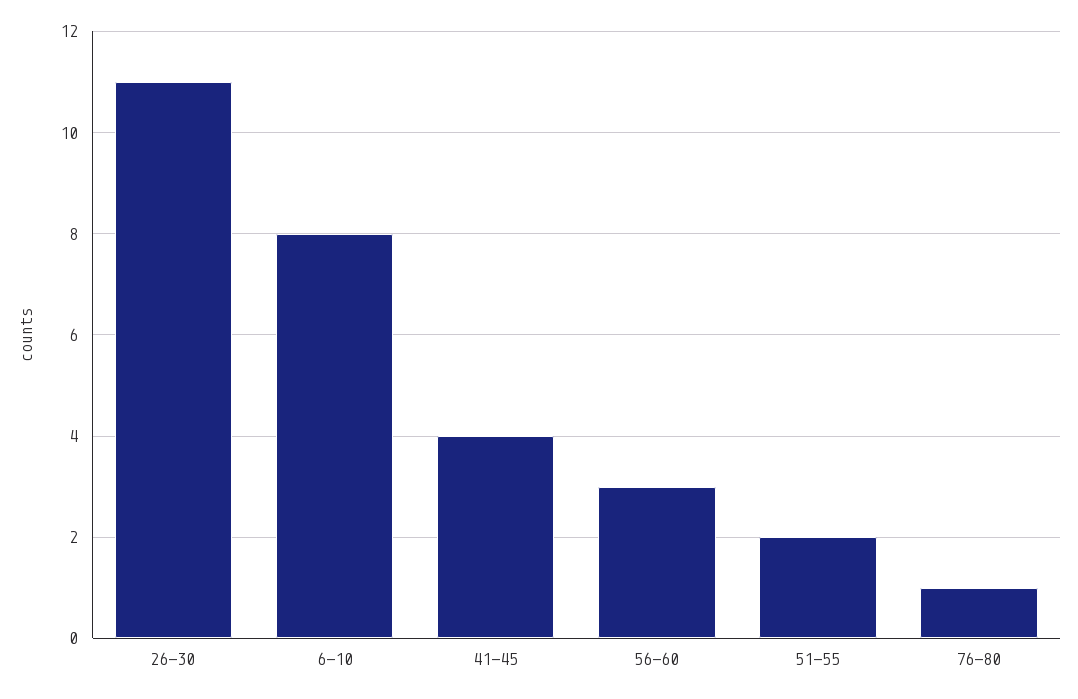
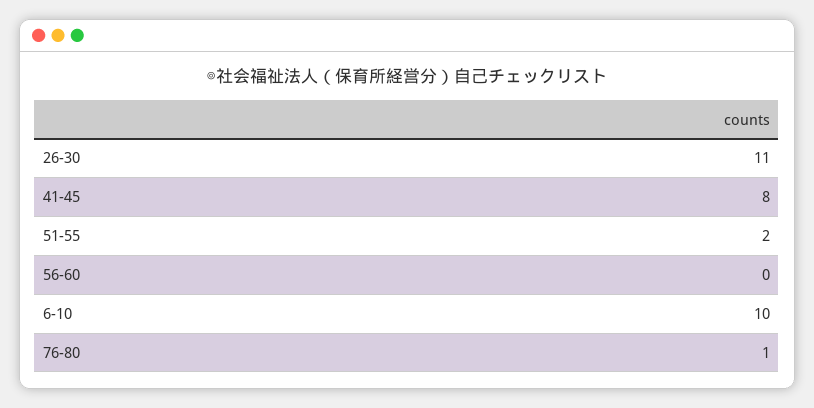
  {
    "26-30": 11,
-   "6-10": 8,
+   "6-10": 10,
-   "41-45": 4,
+   "41-45": 8,
-   "56-60": 3,
+   "56-60": 0,
    "51-55": 2,
    "76-80": 1
  }

